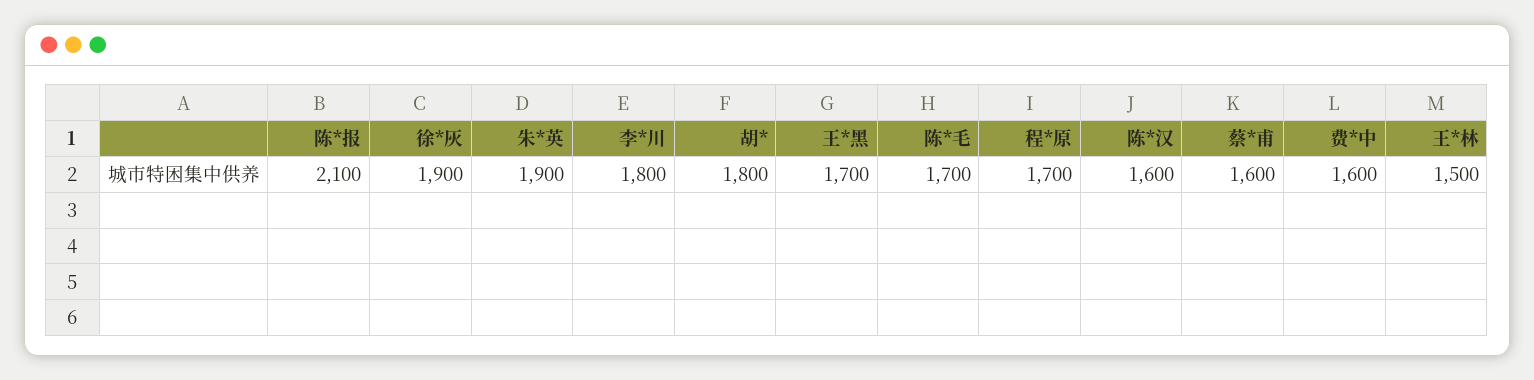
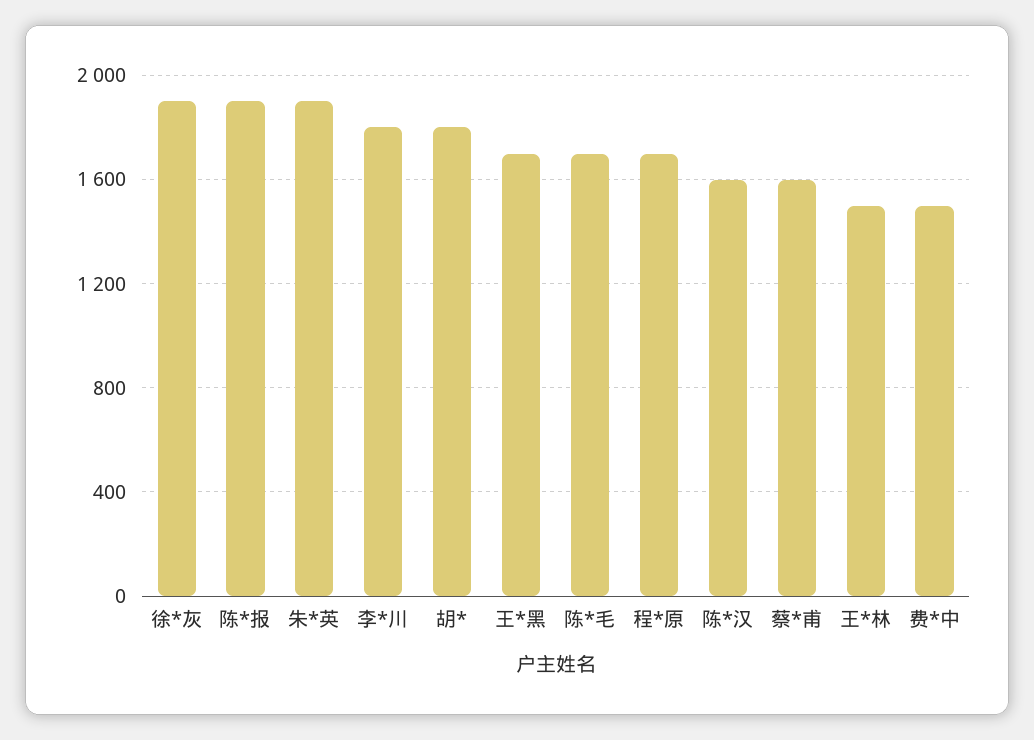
  {
-   "陈*报": 2100,
+   "陈*报": 1900,
    "徐*灰": 1900,
    "朱*英": 1900,
    "李*川": 1800,
    "胡*": 1800,
    "王*黑": 1700,
    "陈*毛": 1700,
    "程*原": 1700,
    "陈*汉": 1600,
    "蔡*甫": 1600,
-   "费*中": 1600,
+   "费*中": 1500,
    "王*林": 1500
  }

